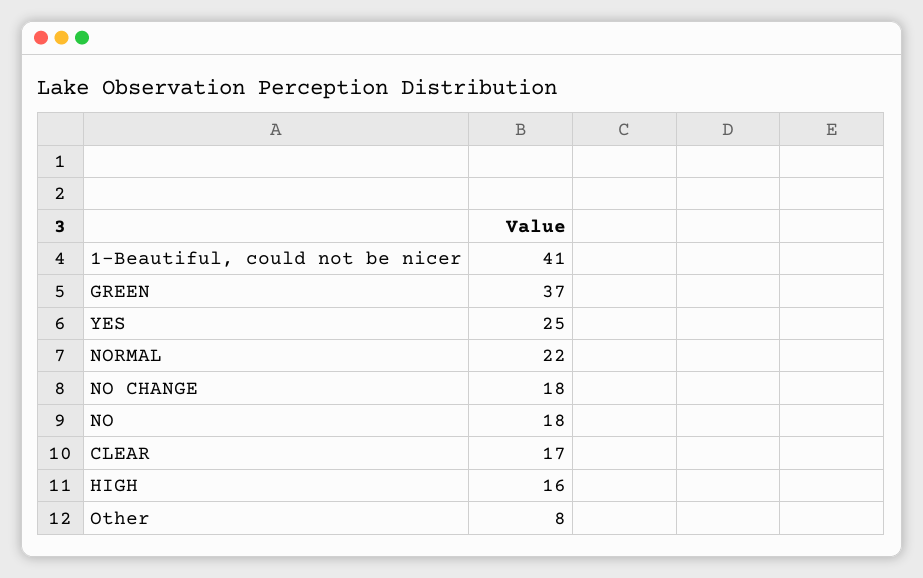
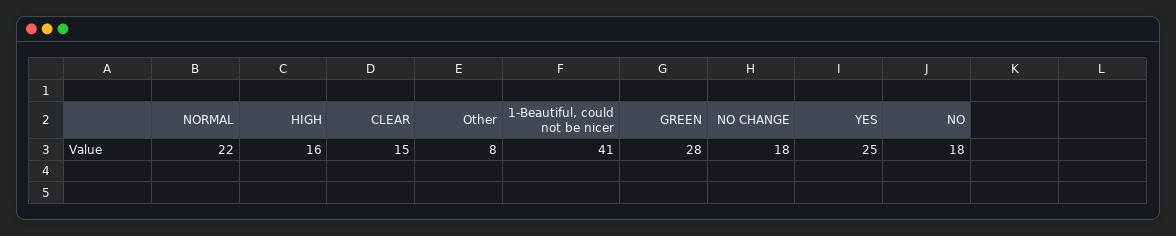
  {
    "1-Beautiful, could not be nicer": 41,
-   "GREEN": 37,
+   "GREEN": 28,
    "YES": 25,
    "NORMAL": 22,
    "NO CHANGE": 18,
    "NO": 18,
-   "CLEAR": 17,
+   "CLEAR": 15,
    "HIGH": 16,
    "Other": 8
  }

